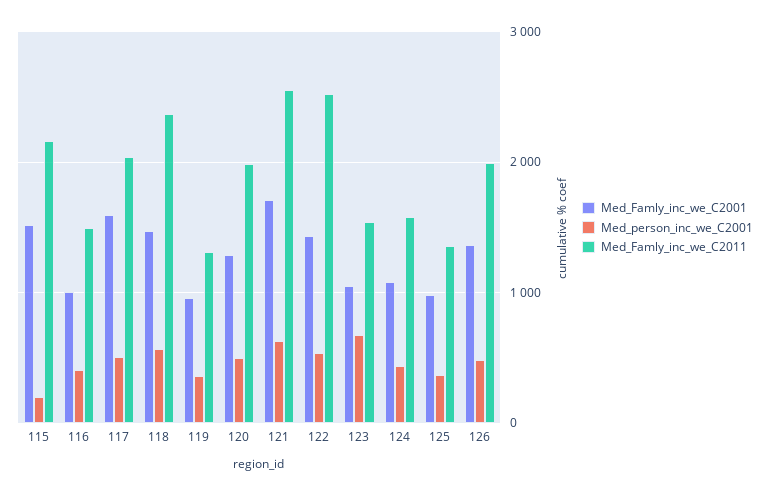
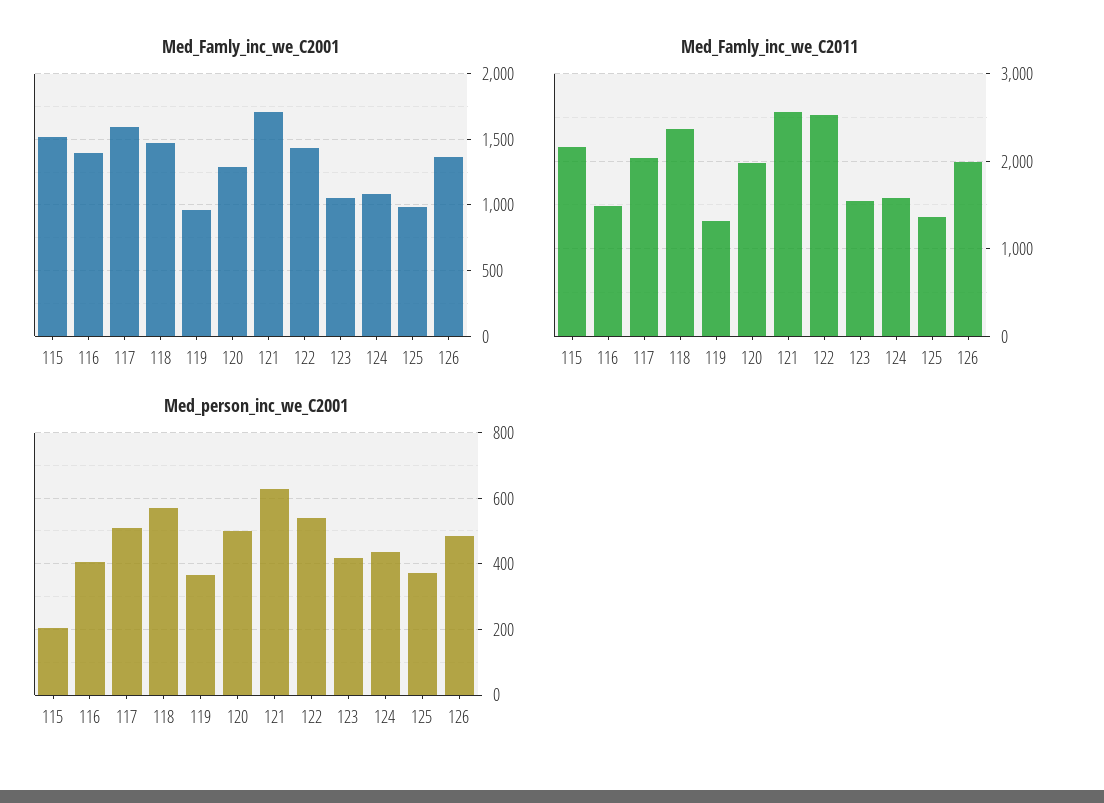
  {
    "Med_Famly_inc_we_C2001": {
      "115": 1500,
-     "116": 1000,
+     "116": 1400,
      "117": 1600,
      "118": 1450,
      "119": 950,
      "120": 1300,
      "121": 1700,
      "122": 1450,
      "123": 1050,
      "124": 1100,
      "125": 1000,
      "126": 1350
    },
    "Med_person_inc_we_C2001": {
      "115": 200,
      "116": 400,
      "117": 500,
      "118": 580,
      "119": 360,
      "120": 500,
      "121": 620,
      "122": 540,
-     "123": 700,
+     "123": 420,
      "124": 440,
      "125": 380,
      "126": 480
    },
    "Med_Famly_inc_we_C2011": {
      "115": 2200,
      "116": 1500,
      "117": 2000,
      "118": 2400,
      "119": 1300,
      "120": 2000,
      "121": 2600,
      "122": 2500,
      "123": 1500,
      "124": 1600,
      "125": 1400,
      "126": 2000
    }
  }

